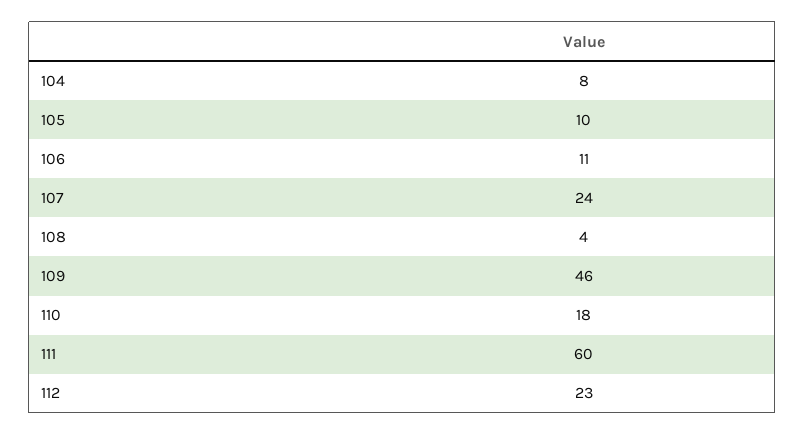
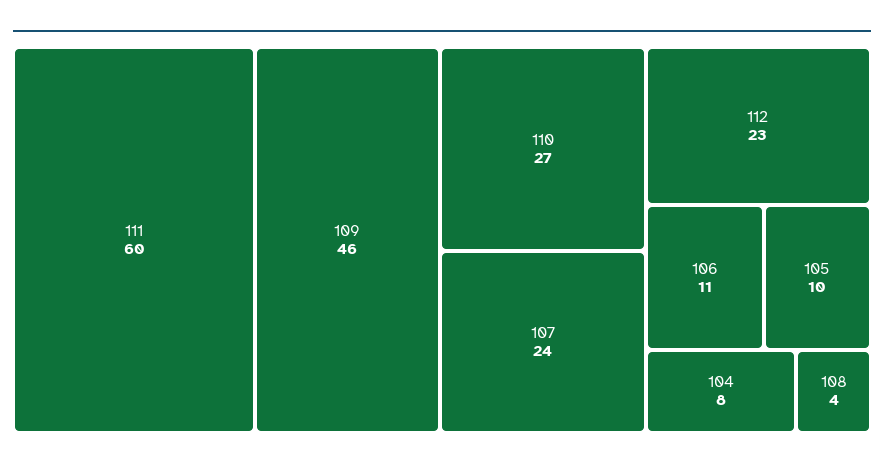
  {
    "104": 8,
    "105": 10,
    "106": 11,
    "107": 24,
    "108": 4,
    "109": 46,
-   "110": 18,
+   "110": 27,
    "111": 60,
    "112": 23
  }

